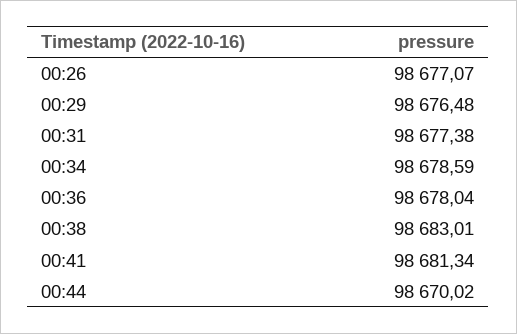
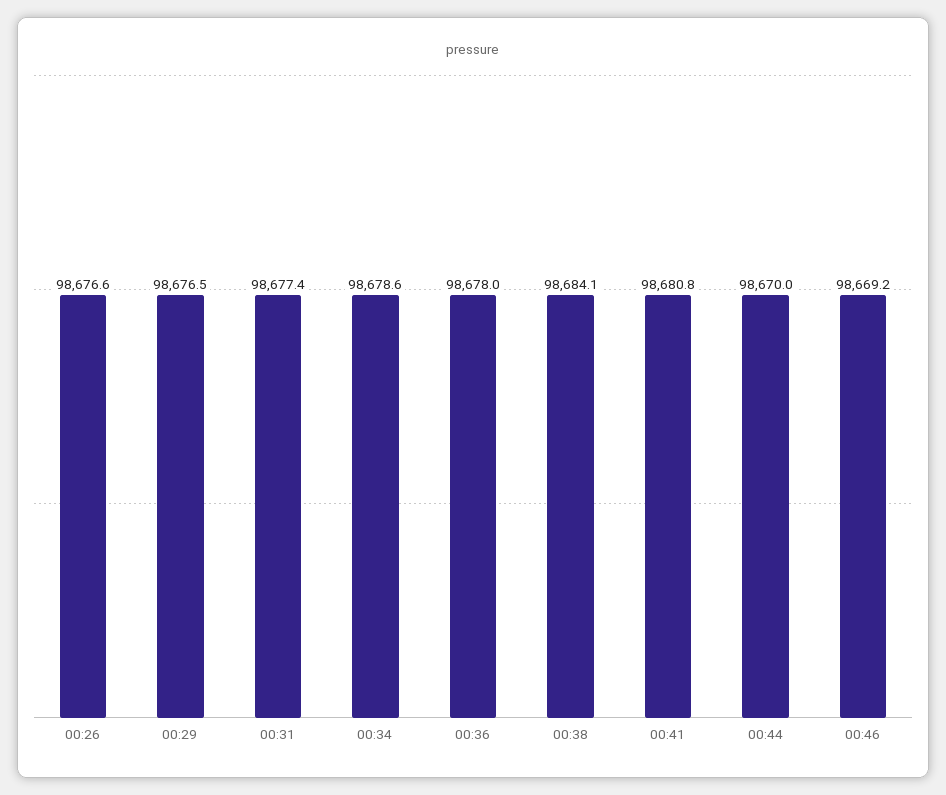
  {
-   "00:26": 98677.07,
+   "00:26": 98676.6,
    "00:29": 98676.48,
    "00:31": 98677.38,
    "00:34": 98678.59,
    "00:36": 98678.04,
-   "00:38": 98683.01,
+   "00:38": 98684.1,
-   "00:41": 98681.34,
+   "00:41": 98680.8,
-   "00:44": 98670.02
+   "00:44": 98670.02,
+   "00:46": 98669.2
  }

